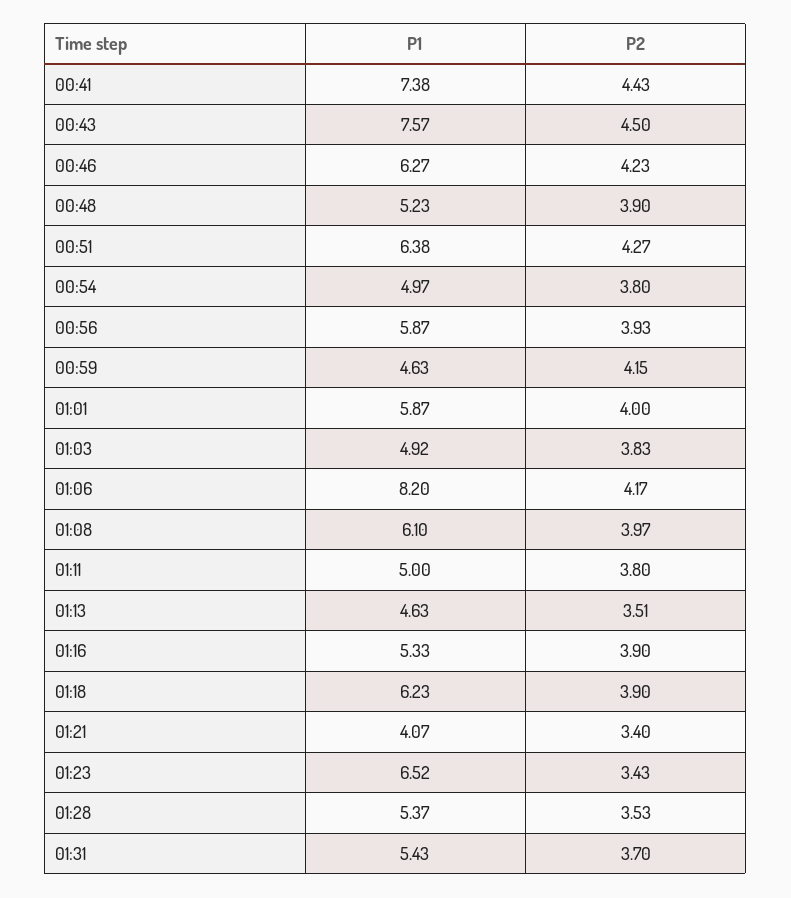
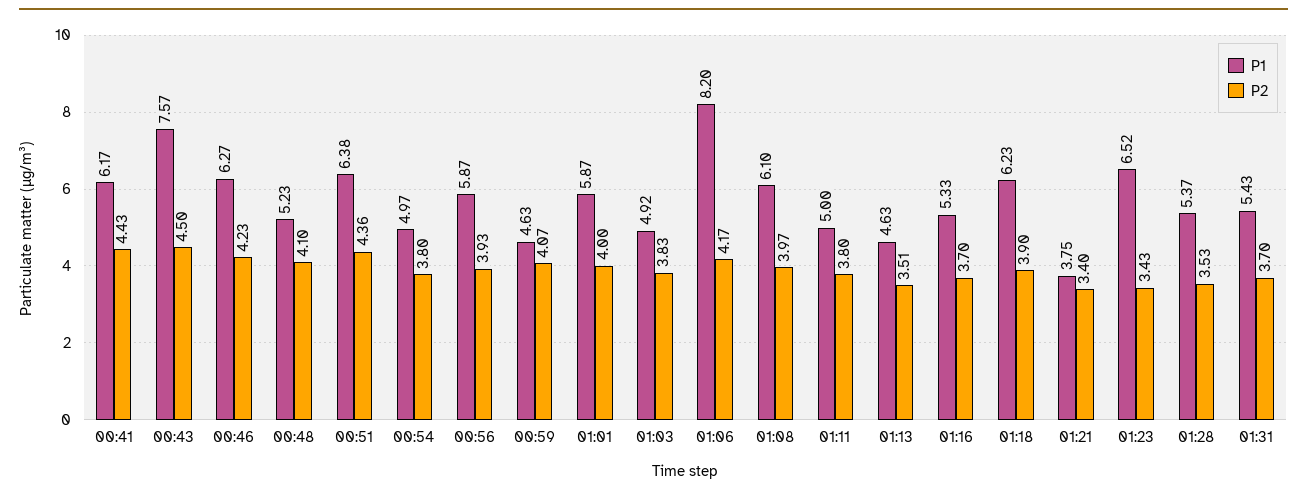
  {
    "P1": {
-     "00:41": 7.38,
+     "00:41": 6.17,
      "00:43": 7.57,
      "00:46": 6.27,
      "00:48": 5.23,
      "00:51": 6.38,
      "00:54": 4.97,
      "00:56": 5.87,
      "00:59": 4.63,
      "01:01": 5.87,
      "01:03": 4.92,
      "01:06": 8.2,
      "01:08": 6.1,
      "01:11": 5,
      "01:13": 4.63,
      "01:16": 5.33,
      "01:18": 6.23,
-     "01:21": 4.07,
+     "01:21": 3.75,
      "01:23": 6.52,
      "01:28": 5.37,
      "01:31": 5.43
    },
    "P2": {
      "00:41": 4.43,
      "00:43": 4.5,
      "00:46": 4.23,
-     "00:48": 3.9,
+     "00:48": 4.1,
-     "00:51": 4.27,
+     "00:51": 4.36,
      "00:54": 3.8,
      "00:56": 3.93,
-     "00:59": 4.15,
+     "00:59": 4.07,
      "01:01": 4,
      "01:03": 3.83,
      "01:06": 4.17,
      "01:08": 3.97,
      "01:11": 3.8,
      "01:13": 3.51,
-     "01:16": 3.9,
+     "01:16": 3.7,
      "01:18": 3.9,
      "01:21": 3.4,
      "01:23": 3.43,
      "01:28": 3.53,
      "01:31": 3.7
    }
  }

